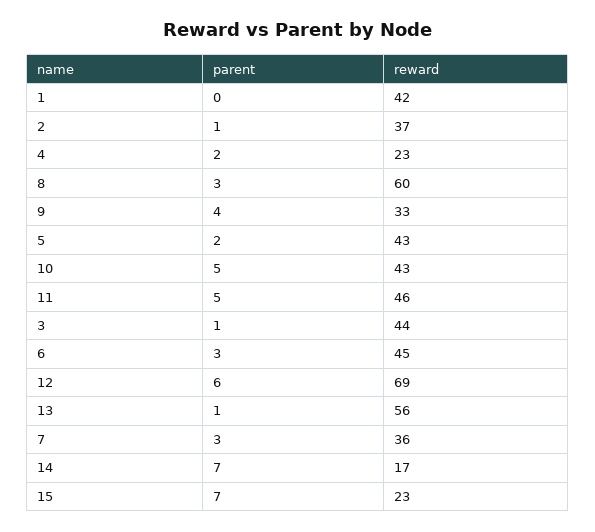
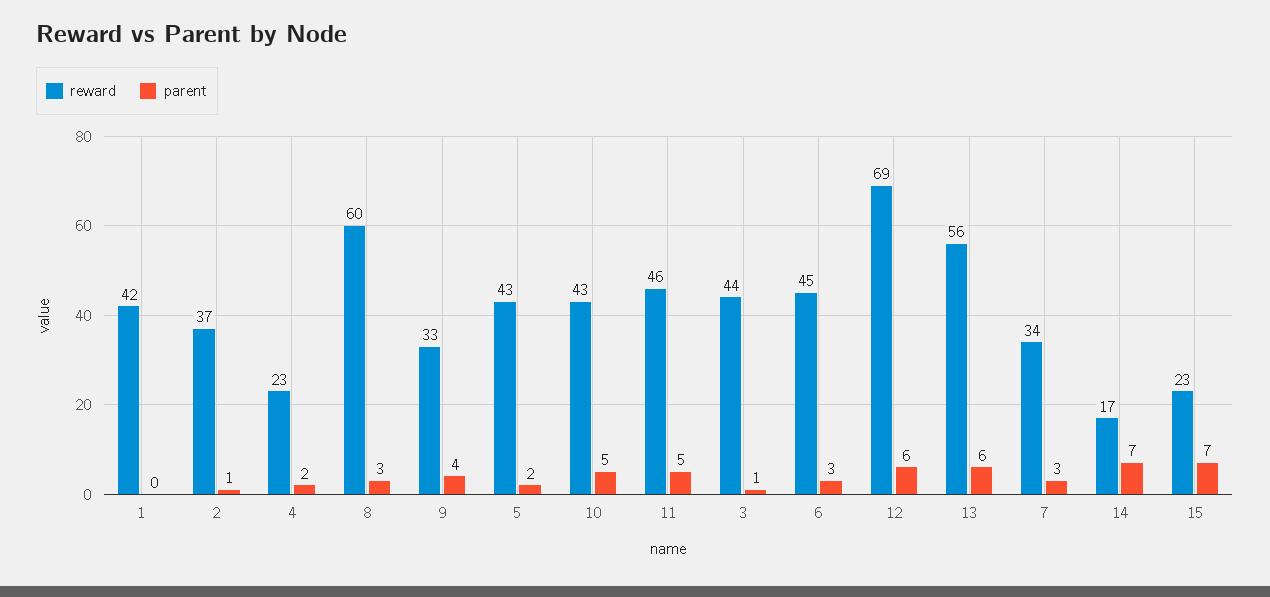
  {
    "parent": {
      "1": 0,
      "2": 1,
      "4": 2,
      "8": 3,
      "9": 4,
      "5": 2,
      "10": 5,
      "11": 5,
      "3": 1,
      "6": 3,
      "12": 6,
-     "13": 1,
+     "13": 6,
      "7": 3,
      "14": 7,
      "15": 7
    },
    "reward": {
      "1": 42,
      "2": 37,
      "4": 23,
      "8": 60,
      "9": 33,
      "5": 43,
      "10": 43,
      "11": 46,
      "3": 44,
      "6": 45,
      "12": 69,
      "13": 56,
-     "7": 36,
+     "7": 34,
      "14": 17,
      "15": 23
    }
  }

